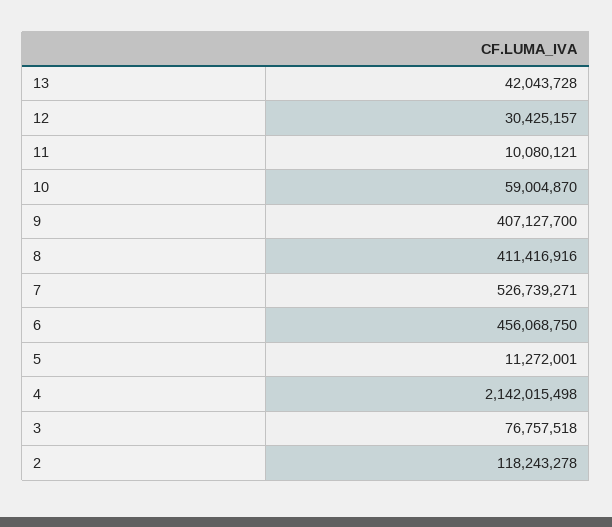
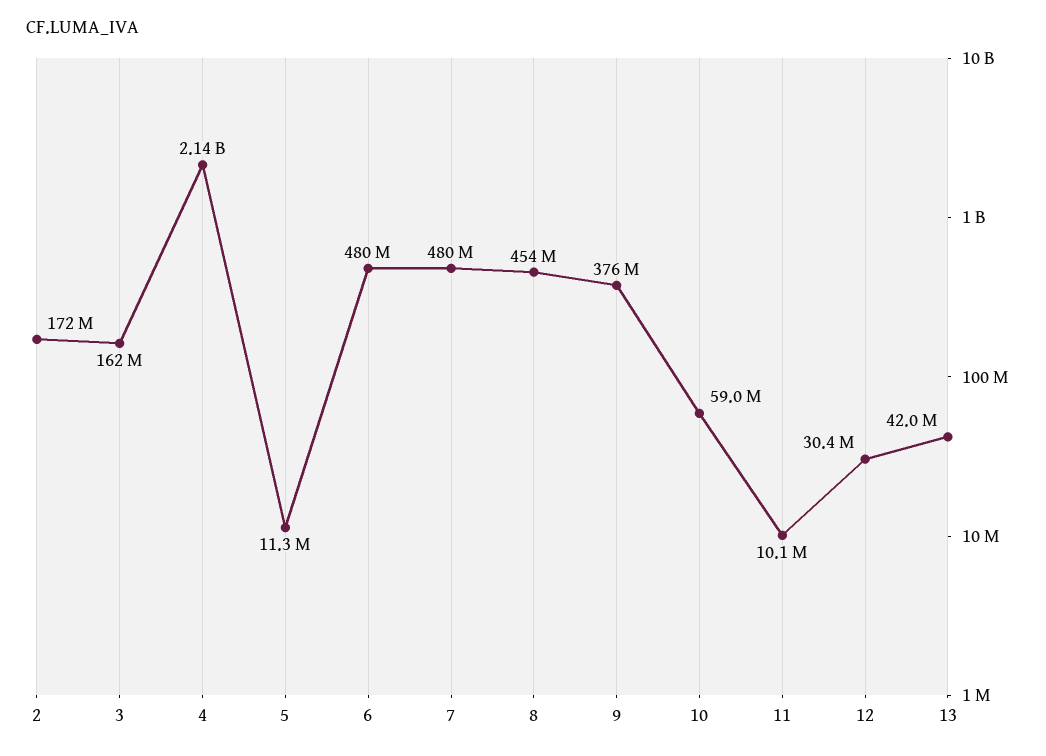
  {
    "13": 42043728,
    "12": 30425157,
    "11": 10080121,
    "10": 59004870,
-   "9": 407127700,
+   "9": 376000000,
-   "8": 411416916,
+   "8": 454000000,
-   "7": 526739271,
+   "7": 480000000,
-   "6": 456068750,
+   "6": 480000000,
    "5": 11272001,
    "4": 2142015498,
-   "3": 76757518,
+   "3": 162000000,
-   "2": 118243278
+   "2": 172000000
  }

